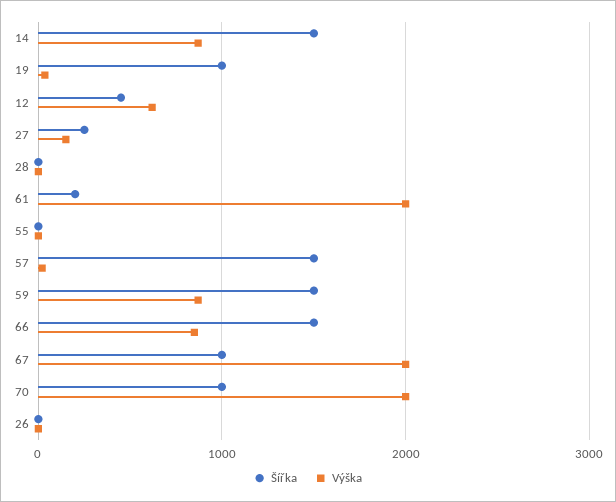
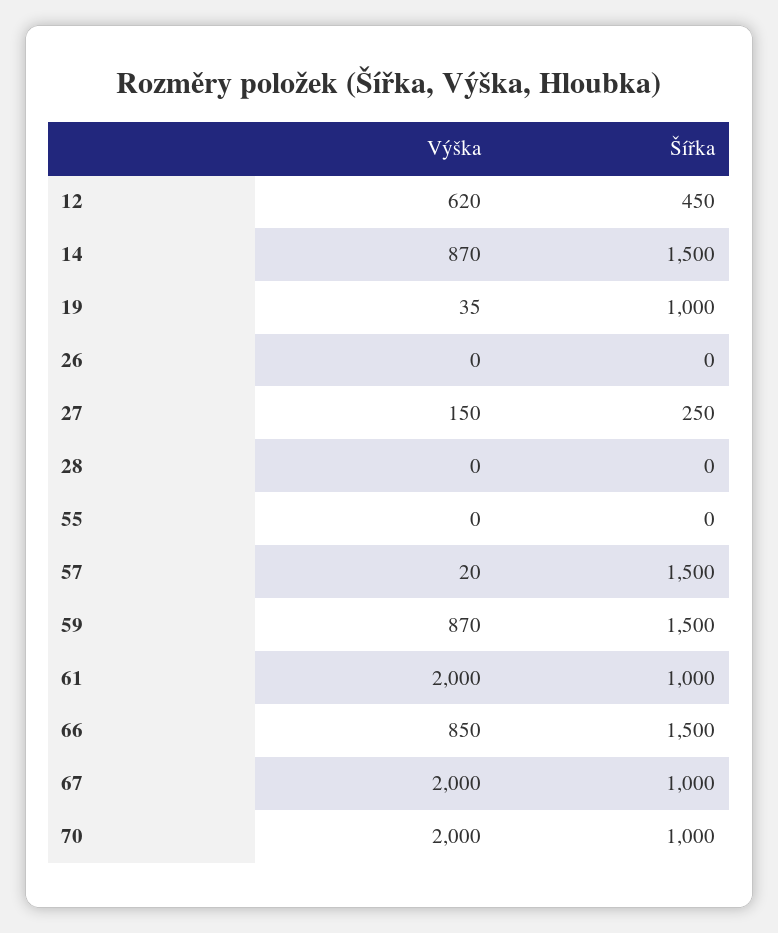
  {
    "Šířka": {
      "14": 1500,
      "19": 1000,
      "12": 450,
      "27": 250,
      "28": 0,
-     "61": 200,
+     "61": 1000,
      "55": 0,
      "57": 1500,
      "59": 1500,
      "66": 1500,
      "67": 1000,
      "70": 1000,
      "26": 0
    },
    "Výška": {
      "14": 870,
      "19": 35,
      "12": 620,
      "27": 150,
      "28": 0,
      "61": 2000,
      "55": 0,
      "57": 20,
      "59": 870,
      "66": 850,
      "67": 2000,
      "70": 2000,
      "26": 0
    }
  }

